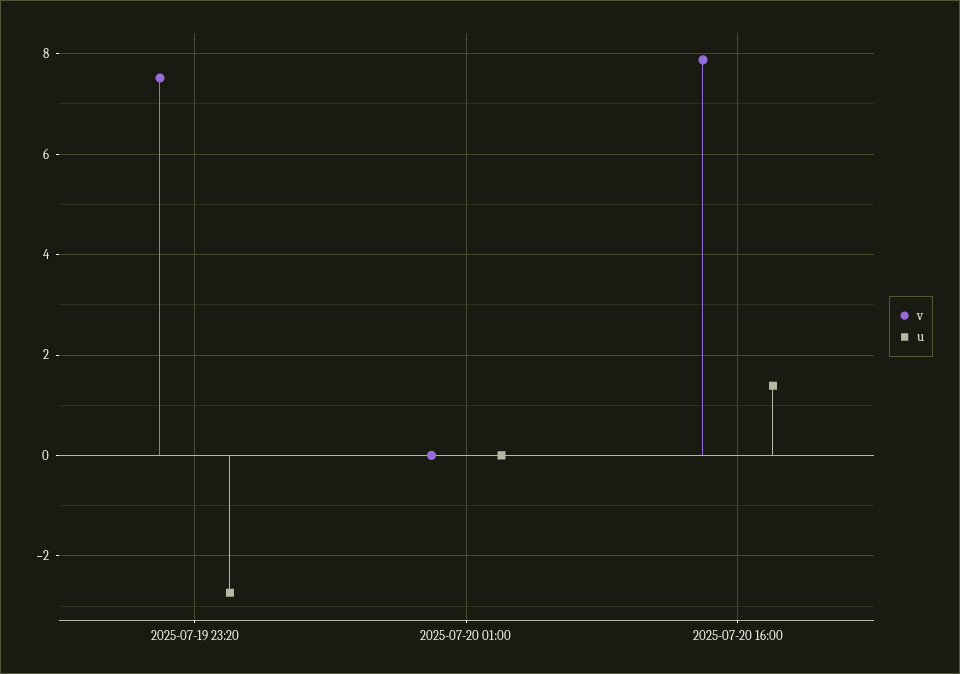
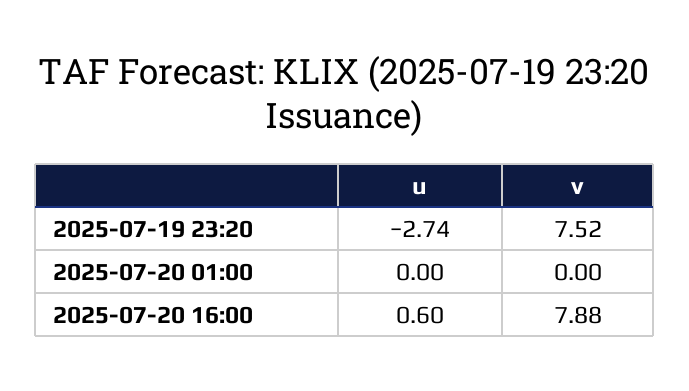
  {
    "v": {
      "2025-07-19 23:20": 7.52,
      "2025-07-20 01:00": 0,
      "2025-07-20 16:00": 7.88
    },
    "u": {
      "2025-07-19 23:20": -2.74,
      "2025-07-20 01:00": 0,
-     "2025-07-20 16:00": 1.4
+     "2025-07-20 16:00": 0.6
    }
  }

